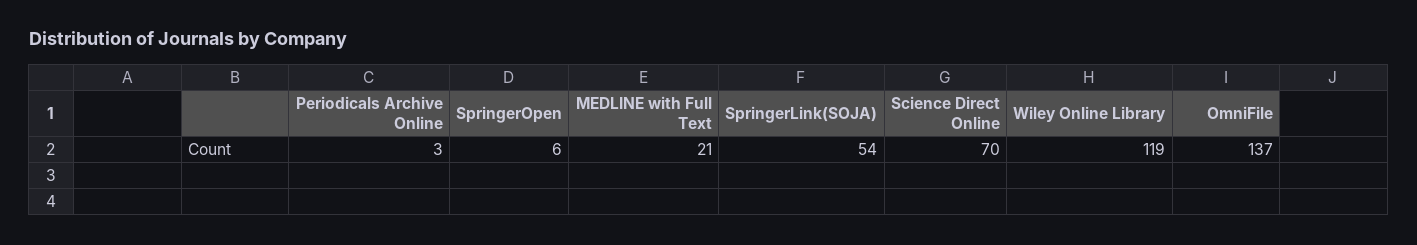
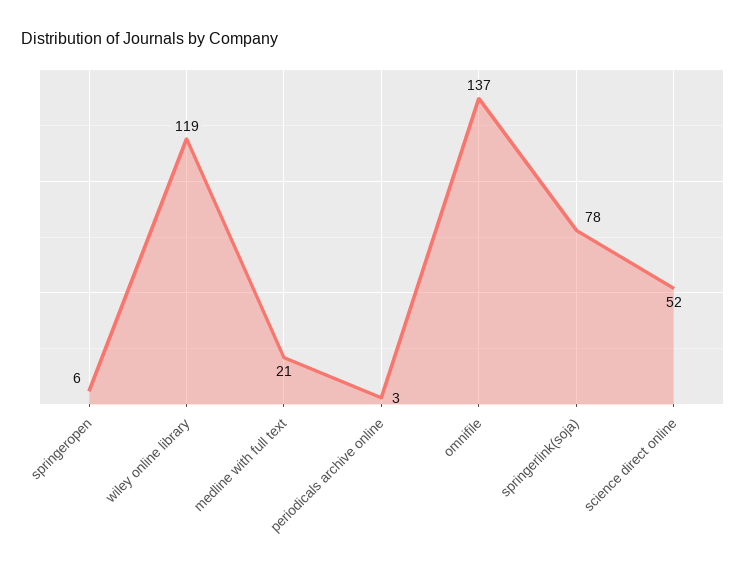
  {
    "Periodicals Archive Online": 3,
    "SpringerOpen": 6,
    "MEDLINE with Full Text": 21,
-   "SpringerLink(SOJA)": 54,
+   "SpringerLink(SOJA)": 78,
-   "Science Direct Online": 70,
+   "Science Direct Online": 52,
    "Wiley Online Library": 119,
    "OmniFile": 137
  }

